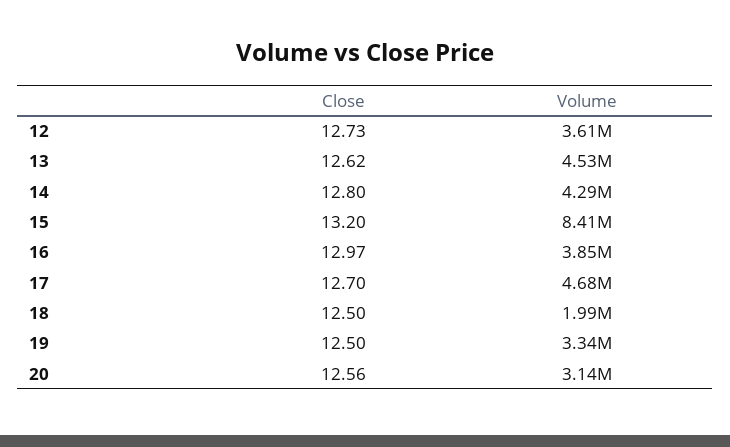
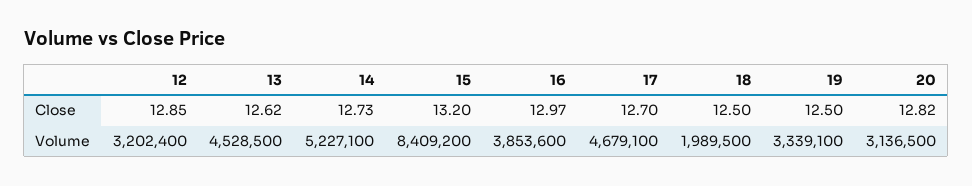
  {
    "Close": {
-     "12": 12.73,
+     "12": 12.85,
      "13": 12.62,
-     "14": 12.8,
+     "14": 12.73,
      "15": 13.2,
      "16": 12.97,
      "17": 12.7,
      "18": 12.5,
      "19": 12.5,
-     "20": 12.56
+     "20": 12.82
    },
    "Volume": {
-     "12": 3610000,
+     "12": 3202400,
      "13": 4528500,
-     "14": 4290000,
+     "14": 5227100,
      "15": 8409200,
      "16": 3853600,
      "17": 4679100,
      "18": 1989500,
      "19": 3339100,
      "20": 3136500
    }
  }

